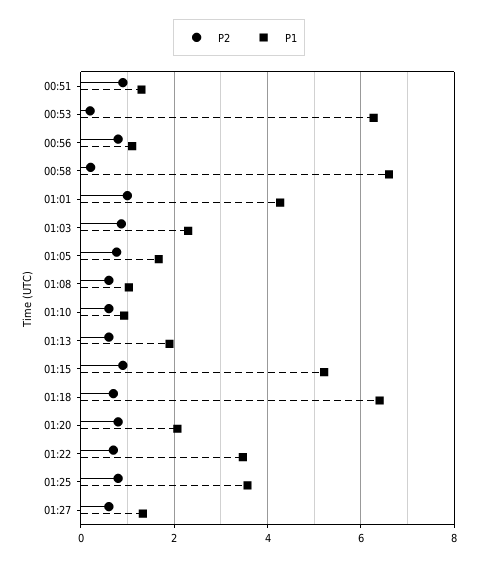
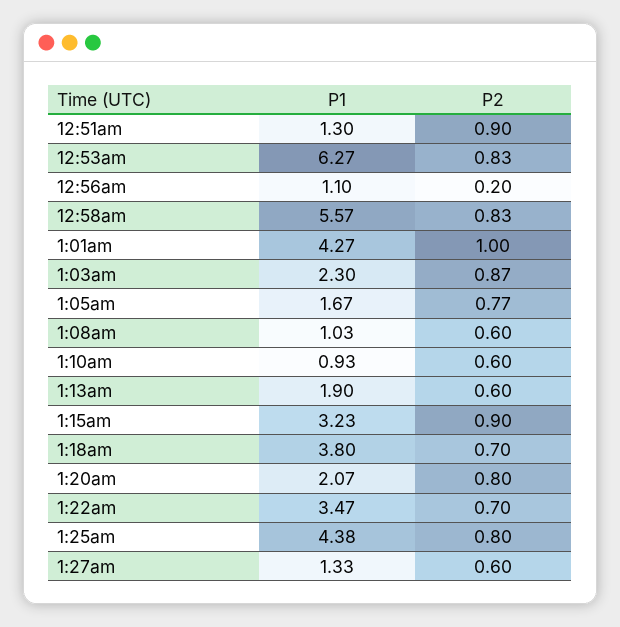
  {
    "P2": {
      "00:51": 0.9,
-     "00:53": 0.2,
+     "00:53": 0.83,
-     "00:56": 0.8,
+     "00:56": 0.2,
-     "00:58": 0.2,
+     "00:58": 0.83,
      "01:01": 1,
      "01:03": 0.87,
      "01:05": 0.77,
      "01:08": 0.6,
      "01:10": 0.6,
      "01:13": 0.6,
      "01:15": 0.9,
      "01:18": 0.7,
      "01:20": 0.8,
      "01:22": 0.7,
      "01:25": 0.8,
      "01:27": 0.6
    },
    "P1": {
      "00:51": 1.3,
      "00:53": 6.27,
      "00:56": 1.1,
-     "00:58": 6.6,
+     "00:58": 5.57,
      "01:01": 4.27,
      "01:03": 2.3,
      "01:05": 1.67,
      "01:08": 1.03,
      "01:10": 0.93,
      "01:13": 1.9,
-     "01:15": 5.2,
+     "01:15": 3.23,
-     "01:18": 6.4,
+     "01:18": 3.8,
      "01:20": 2.07,
      "01:22": 3.47,
-     "01:25": 3.6,
+     "01:25": 4.38,
      "01:27": 1.33
    }
  }

